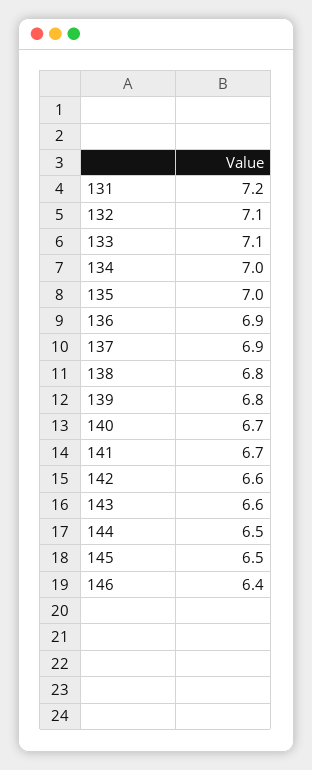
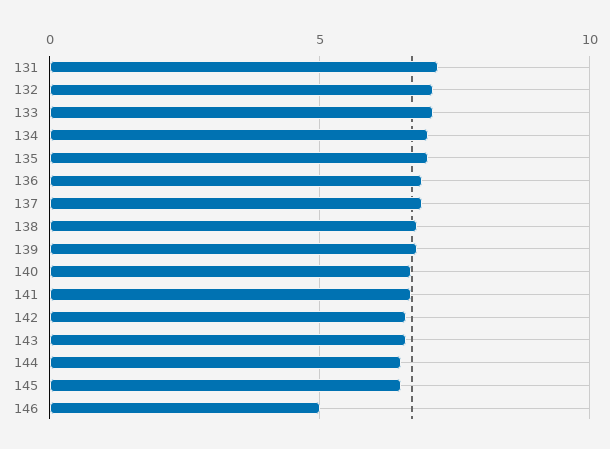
  {
    "131": 7.2,
    "132": 7.1,
    "133": 7.1,
    "134": 7,
    "135": 7,
    "136": 6.9,
    "137": 6.9,
    "138": 6.8,
    "139": 6.8,
    "140": 6.7,
    "141": 6.7,
    "142": 6.6,
    "143": 6.6,
    "144": 6.5,
    "145": 6.5,
-   "146": 6.4
+   "146": 5
  }

